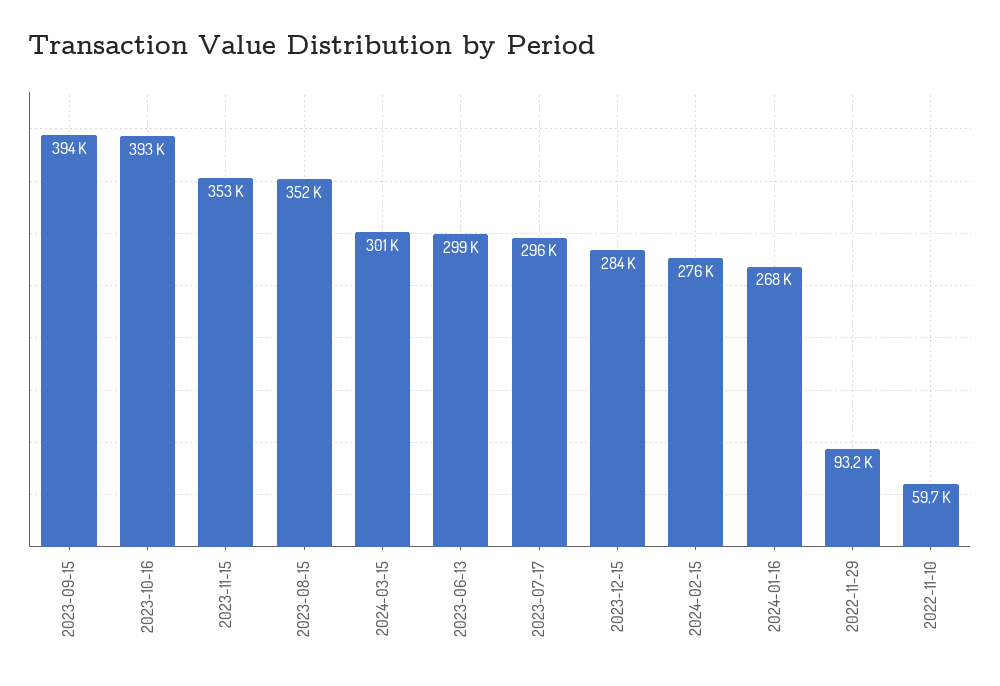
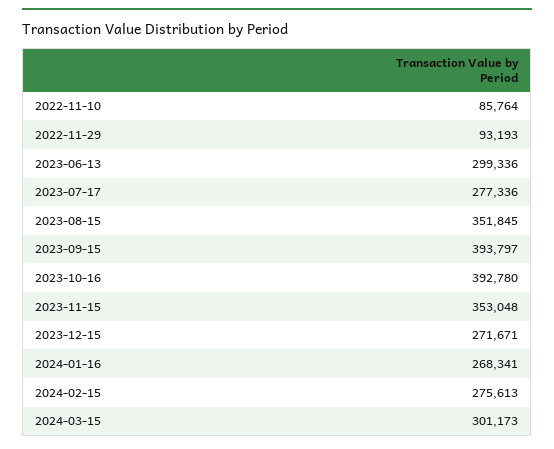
  {
    "2023-09-15": 393797,
    "2023-10-16": 392780,
    "2023-11-15": 353048,
    "2023-08-15": 351845,
    "2024-03-15": 301173,
    "2023-06-13": 299336,
-   "2023-07-17": 296000,
+   "2023-07-17": 277336,
-   "2023-12-15": 284000,
+   "2023-12-15": 271671,
    "2024-02-15": 275613,
    "2024-01-16": 268341,
    "2022-11-29": 93193,
-   "2022-11-10": 59700
+   "2022-11-10": 85764
  }

